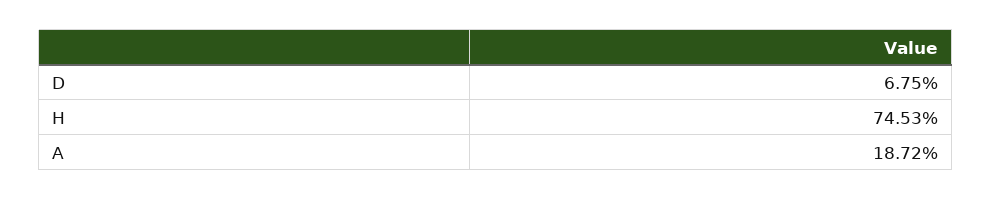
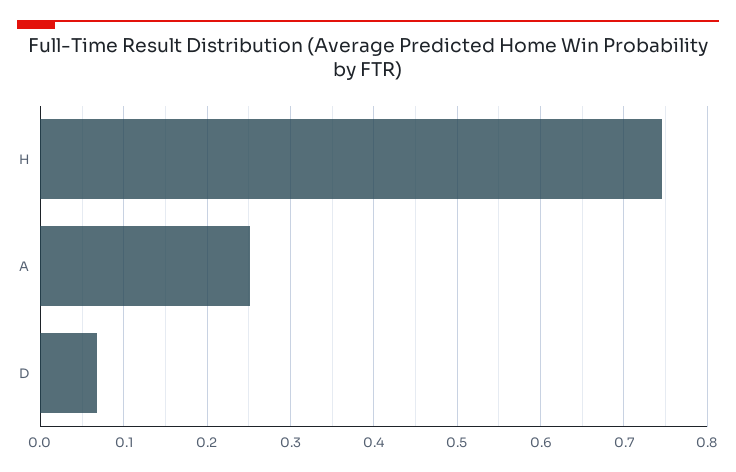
  {
    "D": 0.0675,
    "H": 0.7453,
-   "A": 0.1872
+   "A": 0.25
  }

